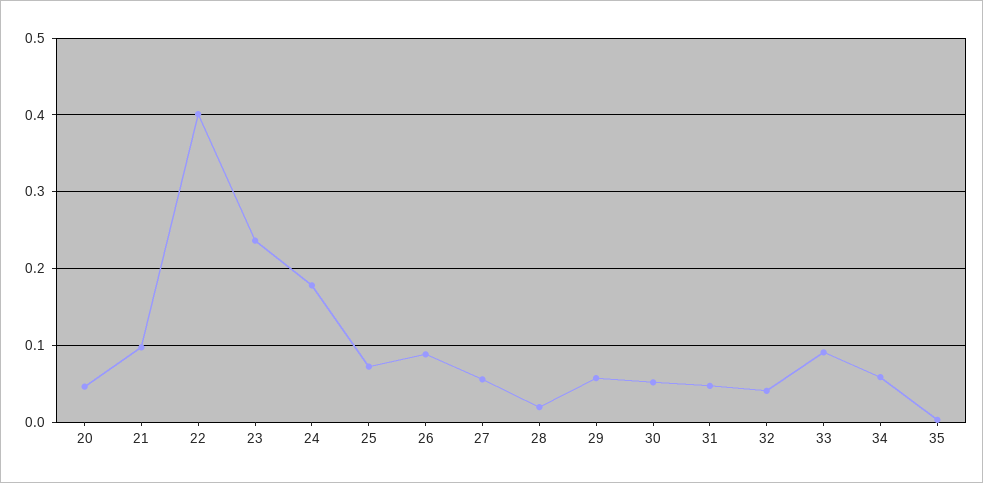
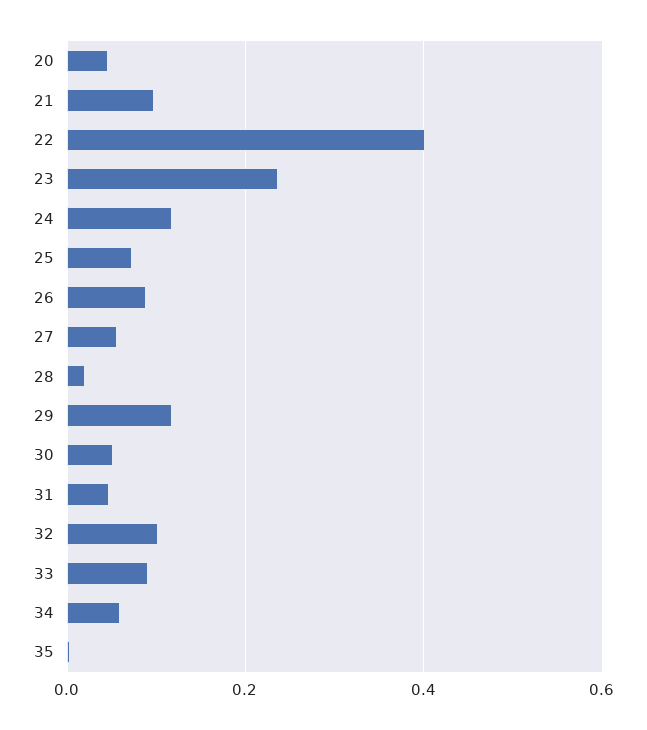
  {
    "20": 0.05,
    "21": 0.1,
    "22": 0.4,
    "23": 0.24,
-   "24": 0.18,
+   "24": 0.12,
    "25": 0.07,
    "26": 0.09,
    "27": 0.06,
    "28": 0.02,
-   "29": 0.06,
+   "29": 0.12,
    "30": 0.05,
    "31": 0.05,
-   "32": 0.04,
+   "32": 0.1,
    "33": 0.09,
    "34": 0.06,
    "35": 0
  }

